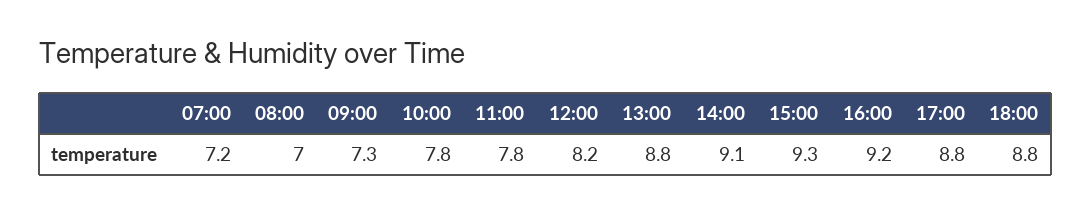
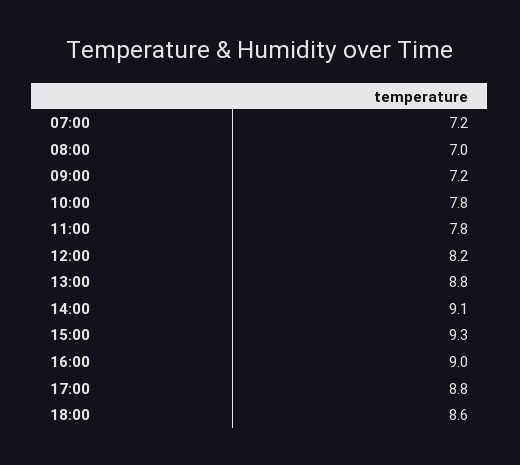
  {
    "07:00": 7.2,
    "08:00": 7,
-   "09:00": 7.3,
+   "09:00": 7.2,
    "10:00": 7.8,
    "11:00": 7.8,
    "12:00": 8.2,
    "13:00": 8.8,
    "14:00": 9.1,
    "15:00": 9.3,
-   "16:00": 9.2,
+   "16:00": 9,
    "17:00": 8.8,
-   "18:00": 8.8
+   "18:00": 8.6
  }

